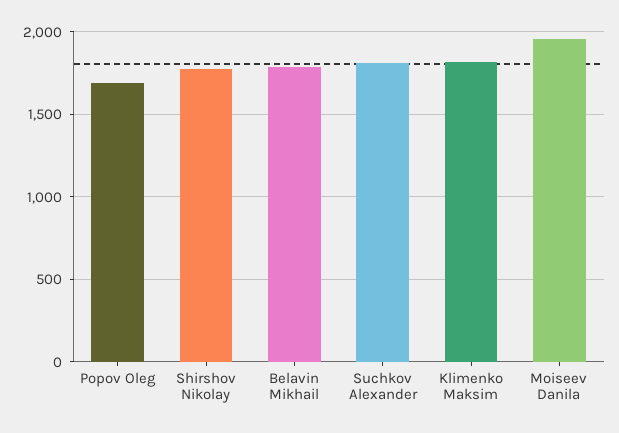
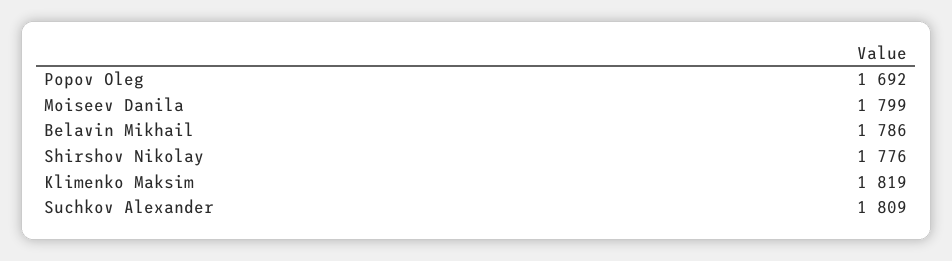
  {
    "Popov Oleg": 1692,
    "Shirshov Nikolay": 1776,
    "Belavin Mikhail": 1786,
    "Suchkov Alexander": 1809,
    "Klimenko Maksim": 1819,
-   "Moiseev Danila": 1950
+   "Moiseev Danila": 1799
  }

